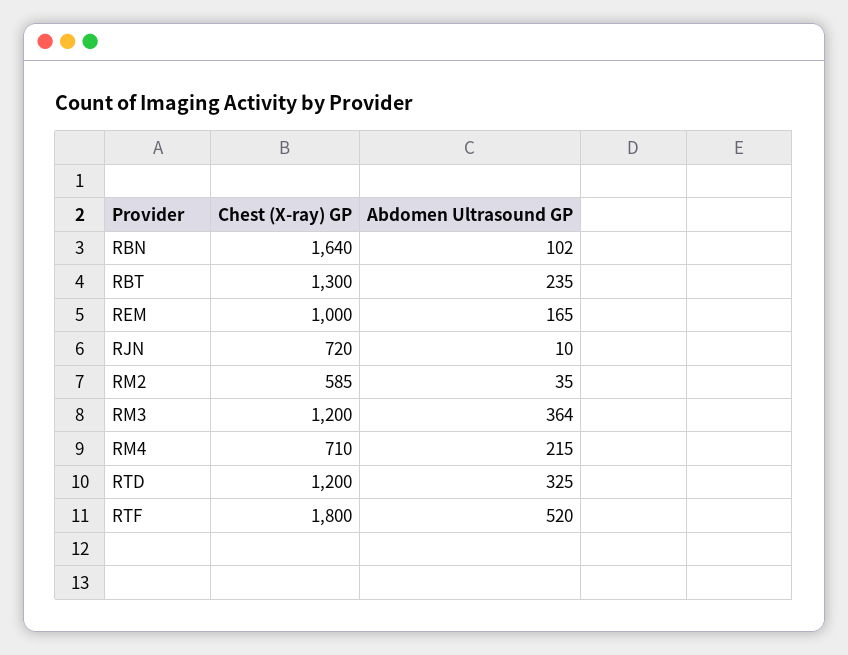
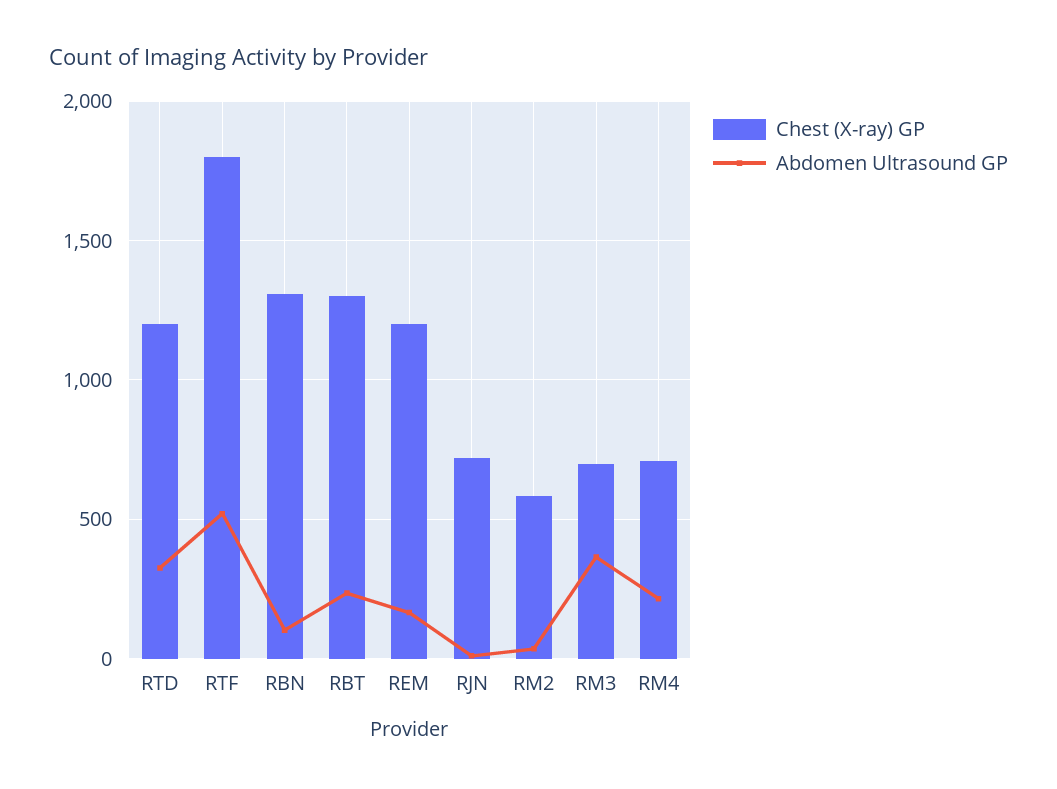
  {
    "Chest (X-ray) GP": {
-     "RBN": 1640,
+     "RBN": 1300,
      "RBT": 1300,
-     "REM": 1000,
+     "REM": 1200,
      "RJN": 720,
      "RM2": 585,
-     "RM3": 1200,
+     "RM3": 700,
      "RM4": 710,
      "RTD": 1200,
      "RTF": 1800
    },
    "Abdomen Ultrasound GP": {
      "RBN": 102,
      "RBT": 235,
      "REM": 165,
      "RJN": 10,
      "RM2": 35,
      "RM3": 364,
      "RM4": 215,
      "RTD": 325,
      "RTF": 520
    }
  }

